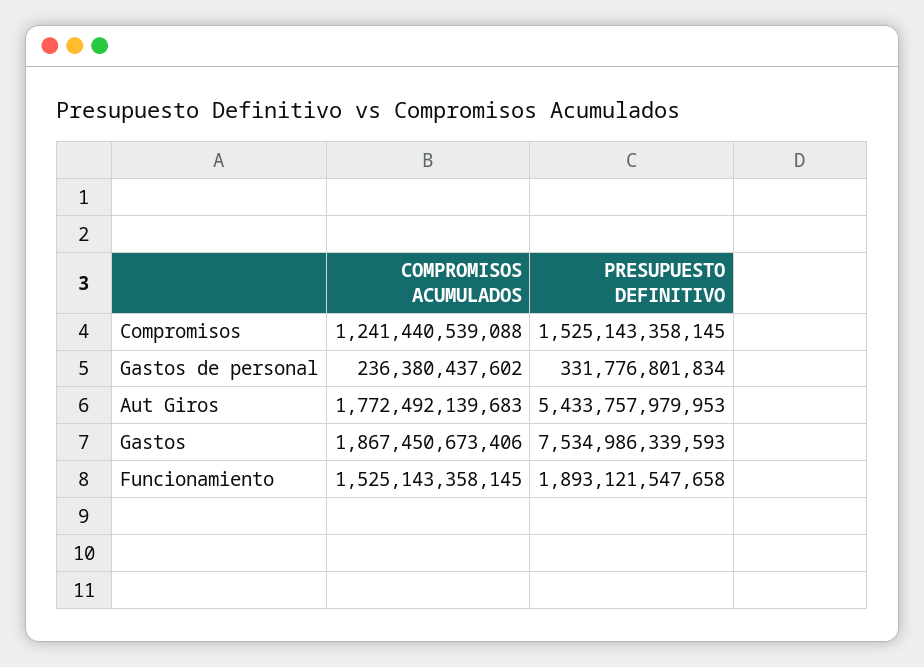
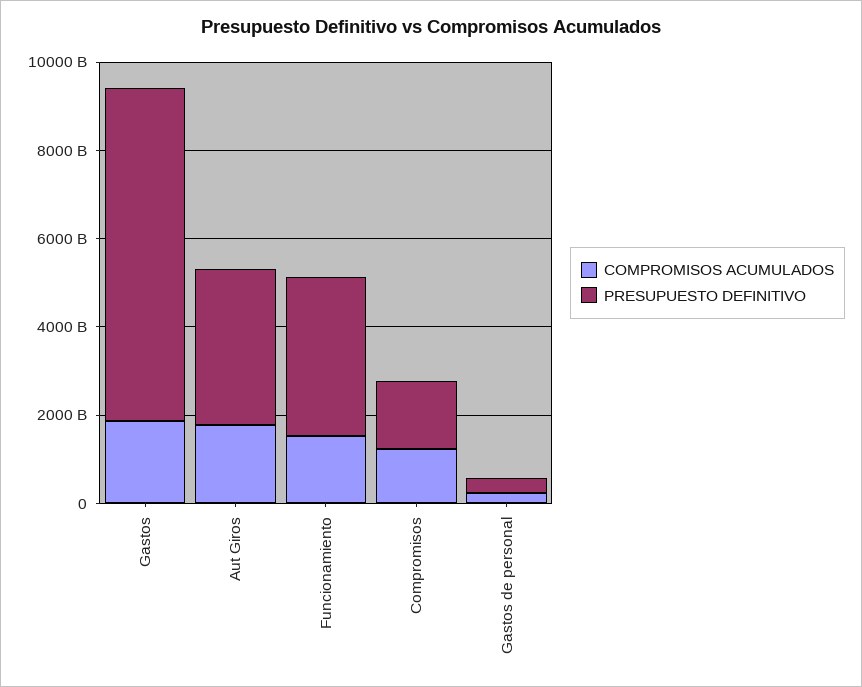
  {
    "COMPROMISOS ACUMULADOS": {
      "Compromisos": 1241440539088,
      "Gastos de personal": 236380437602,
      "Aut Giros": 1772492139683,
      "Gastos": 1867450673406,
      "Funcionamiento": 1525143358145
    },
    "PRESUPUESTO DEFINITIVO": {
      "Compromisos": 1525143358145,
      "Gastos de personal": 331776801834,
-     "Aut Giros": 5433757979953,
+     "Aut Giros": 3500000000000,
      "Gastos": 7534986339593,
-     "Funcionamiento": 1893121547658
+     "Funcionamiento": 3500000000000
    }
  }

